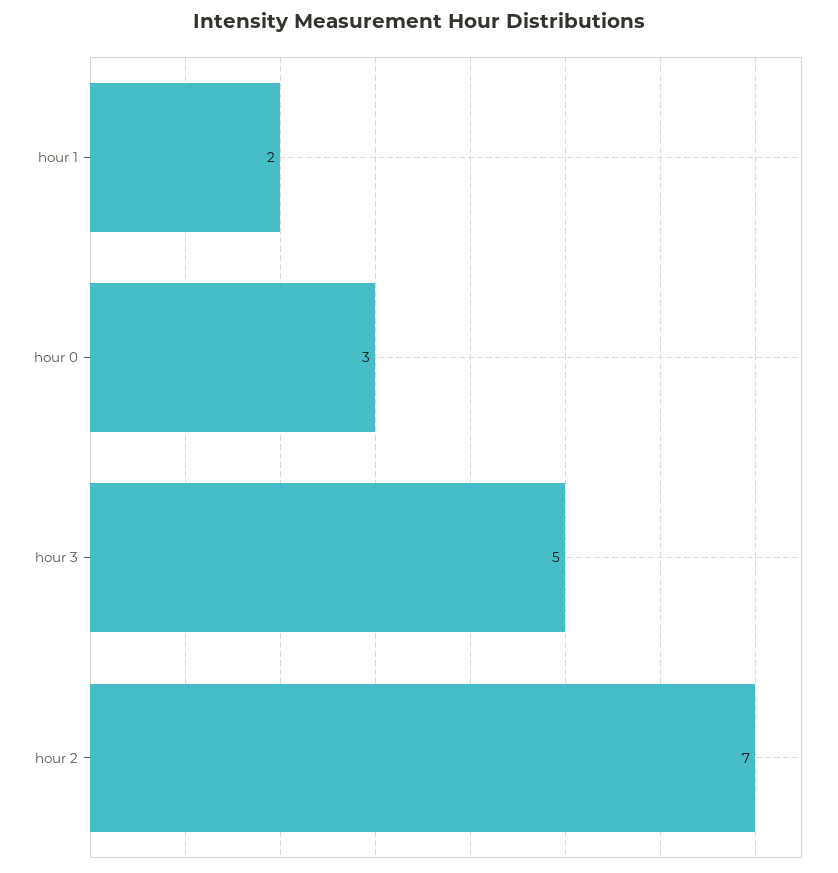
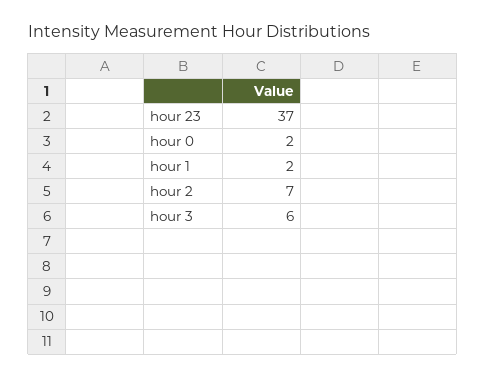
  {
    "hour 1": 2,
-   "hour 0": 3,
+   "hour 0": 2,
-   "hour 3": 5,
+   "hour 3": 6,
-   "hour 2": 7
+   "hour 2": 7,
+   "hour 23": 37
  }

